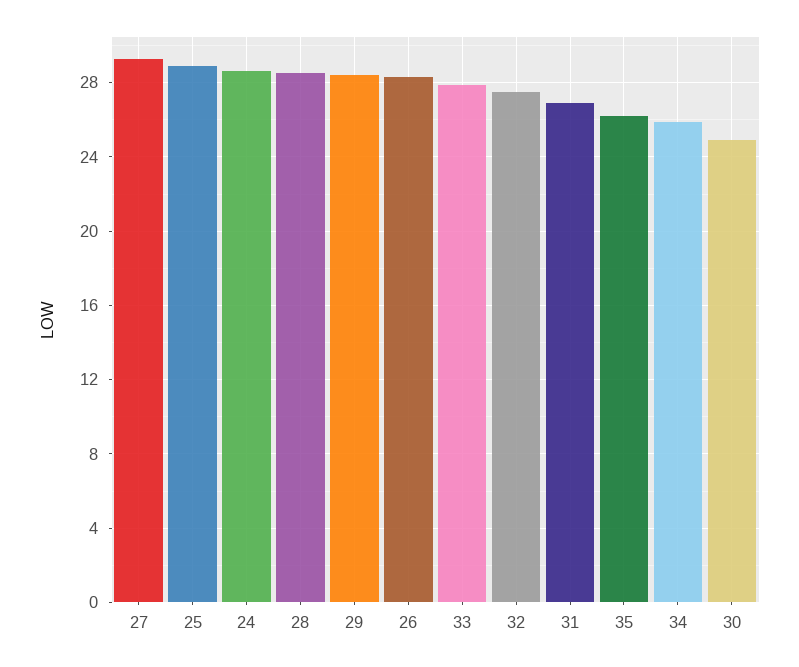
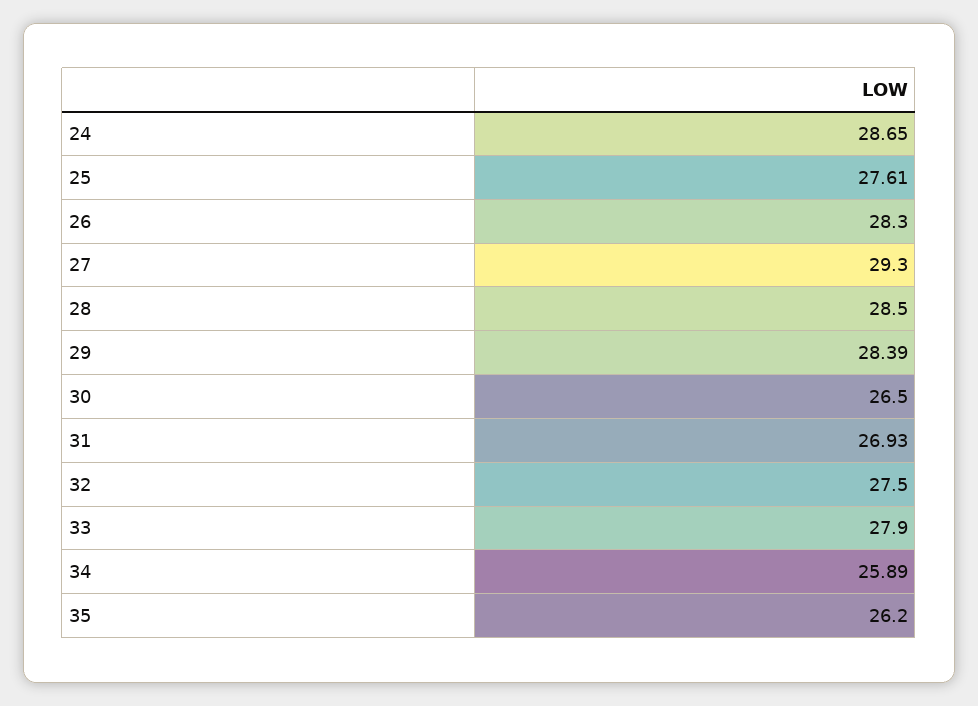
  {
    "27": 29.3,
-   "25": 29,
+   "25": 27.61,
    "24": 28.65,
    "28": 28.5,
    "29": 28.39,
    "26": 28.3,
    "33": 27.9,
    "32": 27.5,
    "31": 26.93,
    "35": 26.2,
    "34": 25.89,
-   "30": 25
+   "30": 26.5
  }

